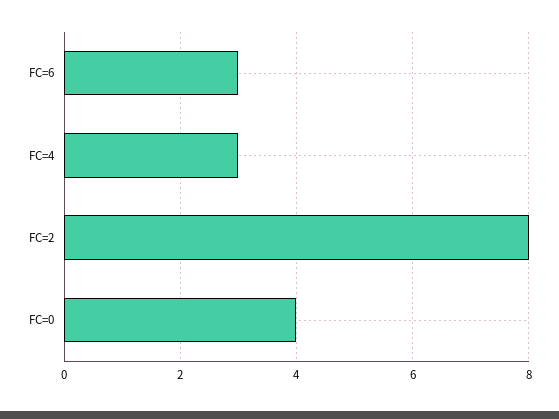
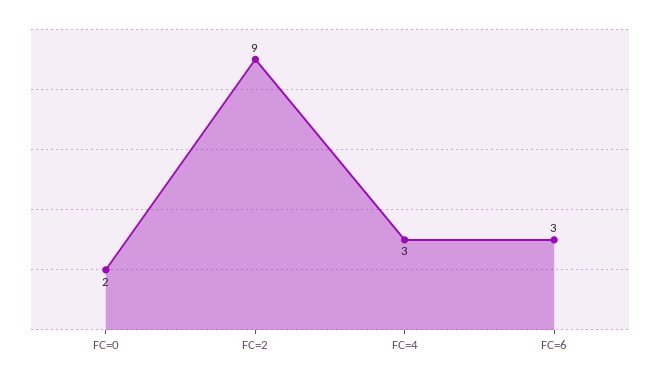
  {
    "FC=6": 3,
    "FC=4": 3,
-   "FC=2": 8,
+   "FC=2": 9,
-   "FC=0": 4
+   "FC=0": 2
  }

